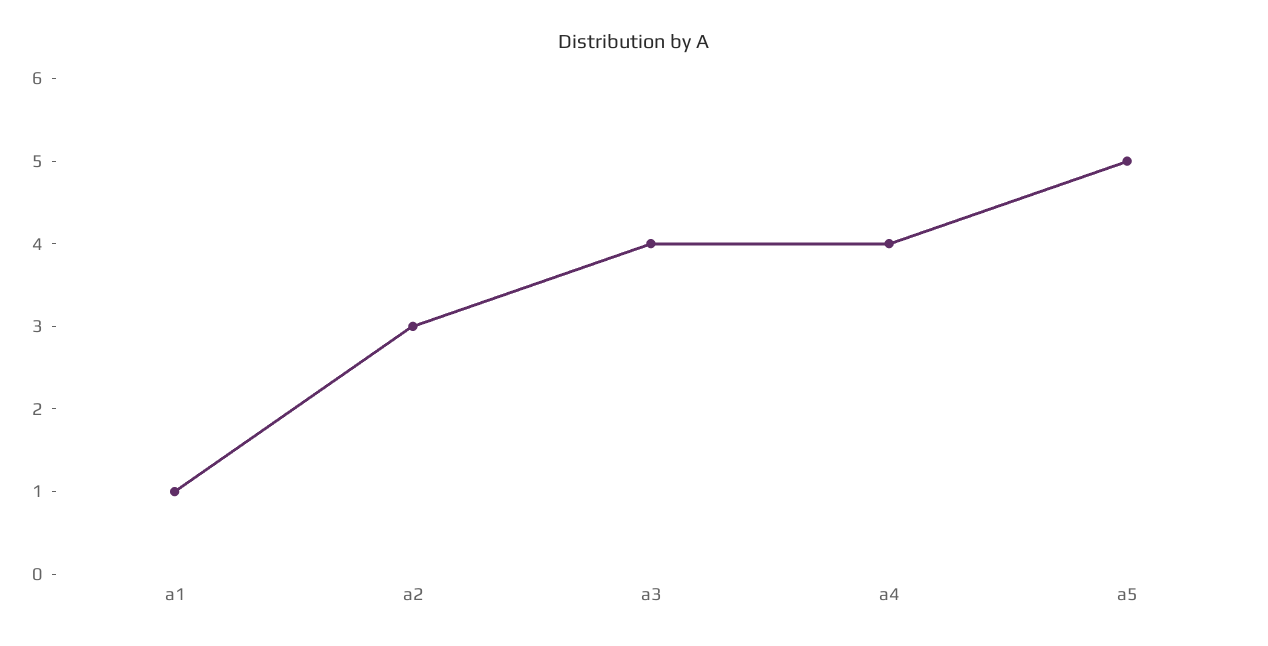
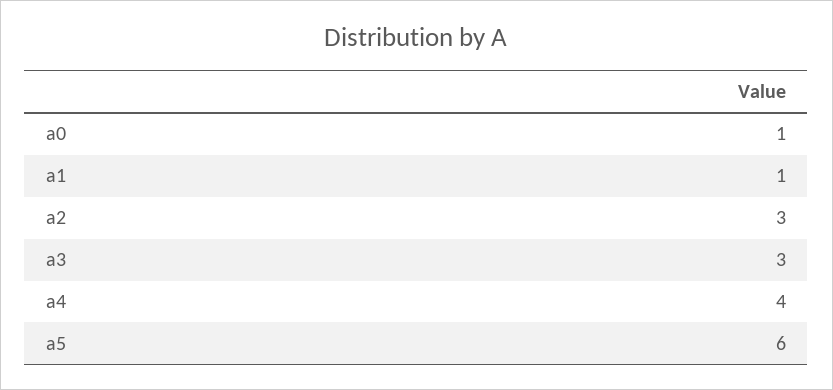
  {
    "a1": 1,
    "a2": 3,
-   "a3": 4,
+   "a3": 3,
    "a4": 4,
-   "a5": 5
+   "a5": 6,
+   "a0": 1
  }

